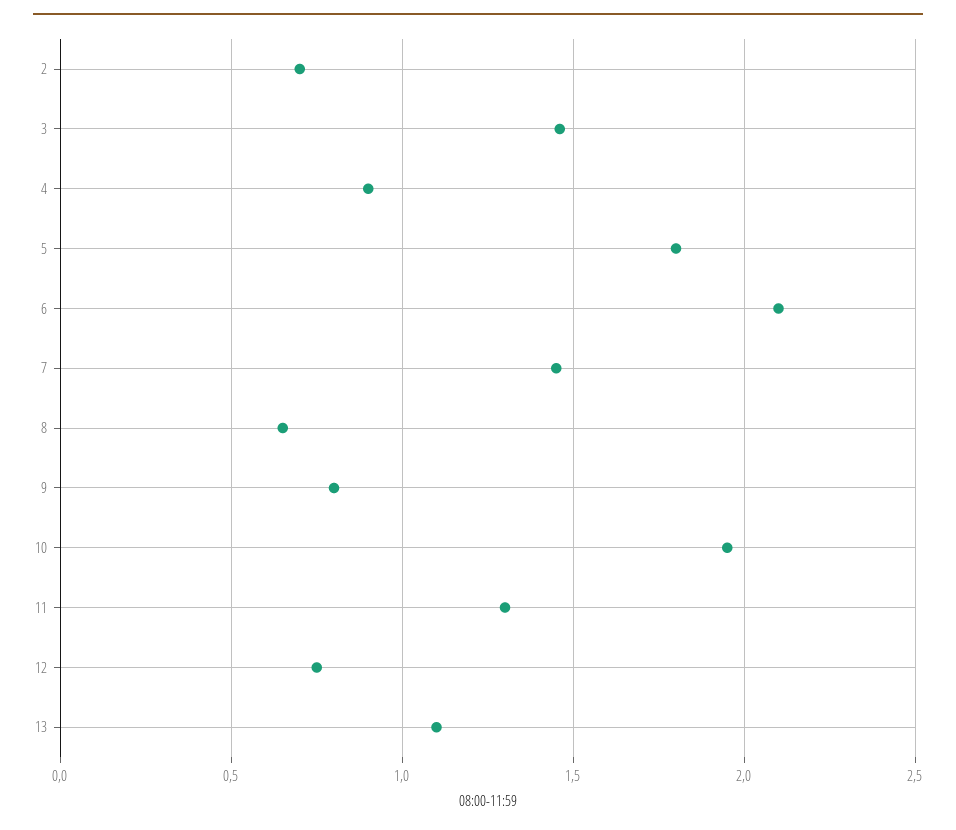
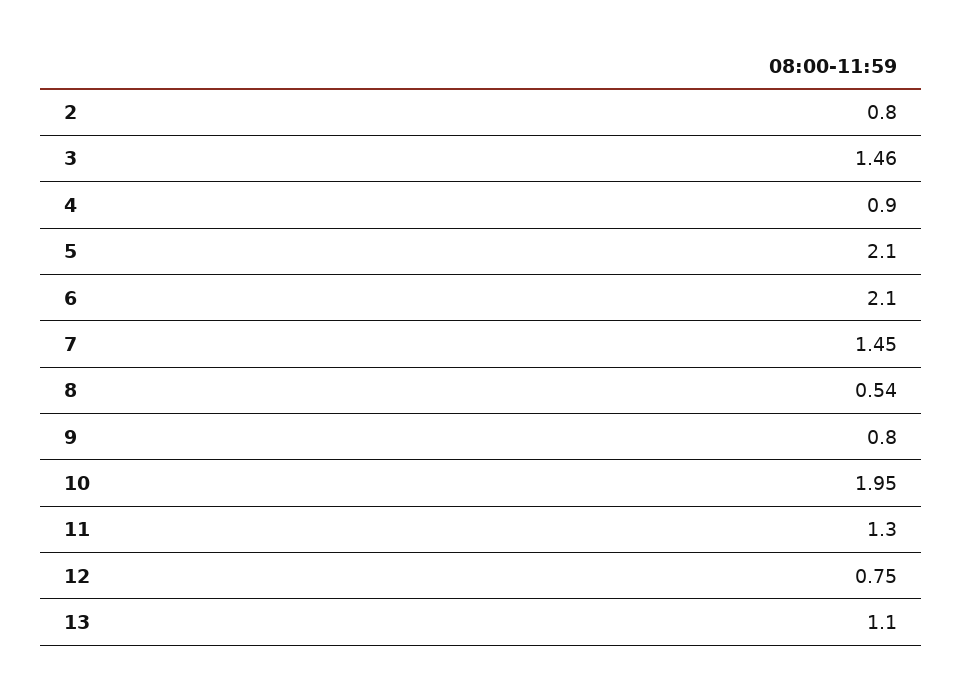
  {
-   "2": 0.7,
+   "2": 0.8,
    "3": 1.46,
    "4": 0.9,
-   "5": 1.8,
+   "5": 2.1,
    "6": 2.1,
    "7": 1.45,
-   "8": 0.65,
+   "8": 0.54,
    "9": 0.8,
    "10": 1.95,
    "11": 1.3,
    "12": 0.75,
    "13": 1.1
  }

